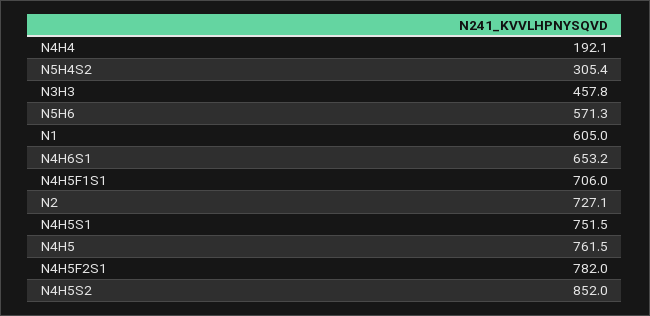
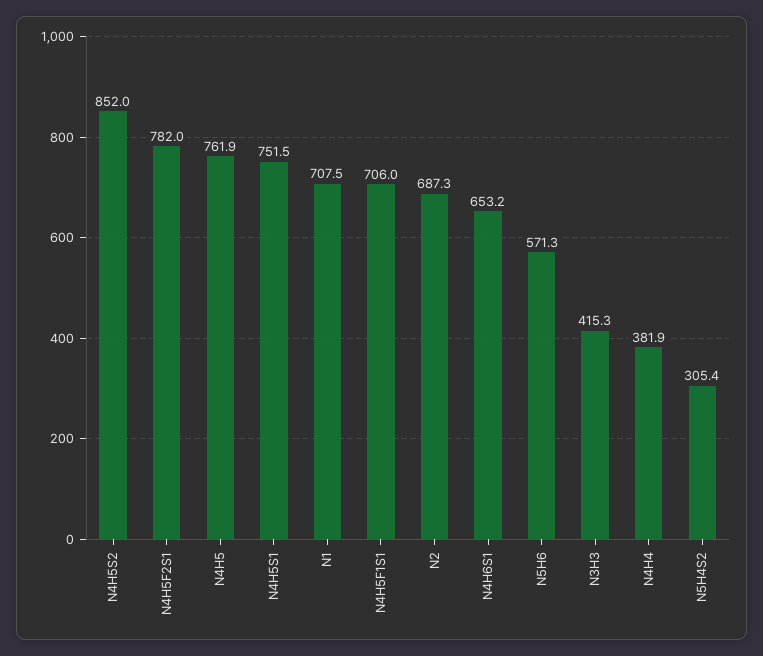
  {
-   "N4H4": 192.1,
+   "N4H4": 381.9,
    "N5H4S2": 305.4,
-   "N3H3": 457.8,
+   "N3H3": 415.3,
    "N5H6": 571.3,
-   "N1": 605,
+   "N1": 707.5,
    "N4H6S1": 653.2,
    "N4H5F1S1": 706,
-   "N2": 727.1,
+   "N2": 687.3,
    "N4H5S1": 751.5,
-   "N4H5": 761.5,
+   "N4H5": 761.9,
    "N4H5F2S1": 782,
    "N4H5S2": 852
  }

